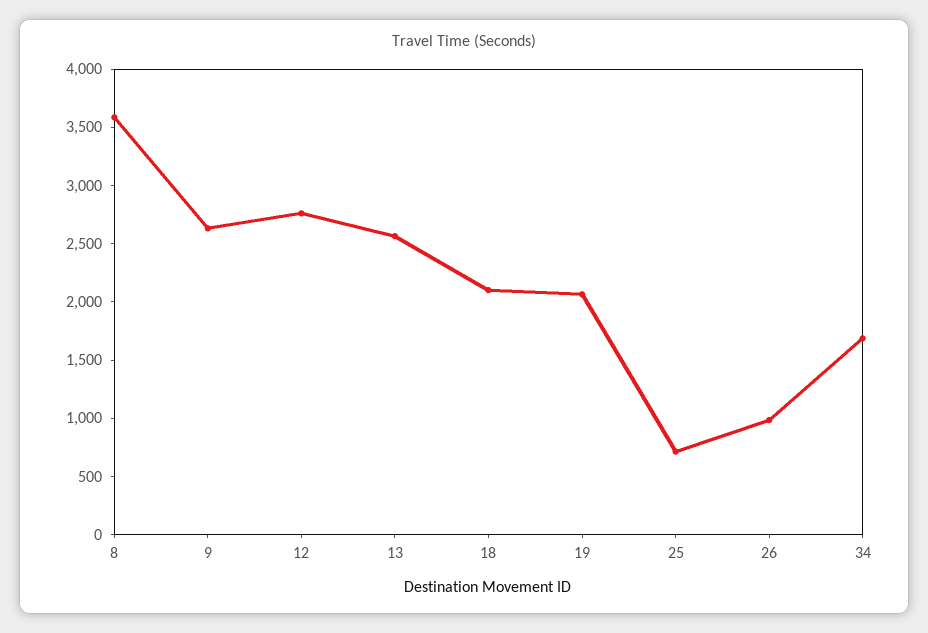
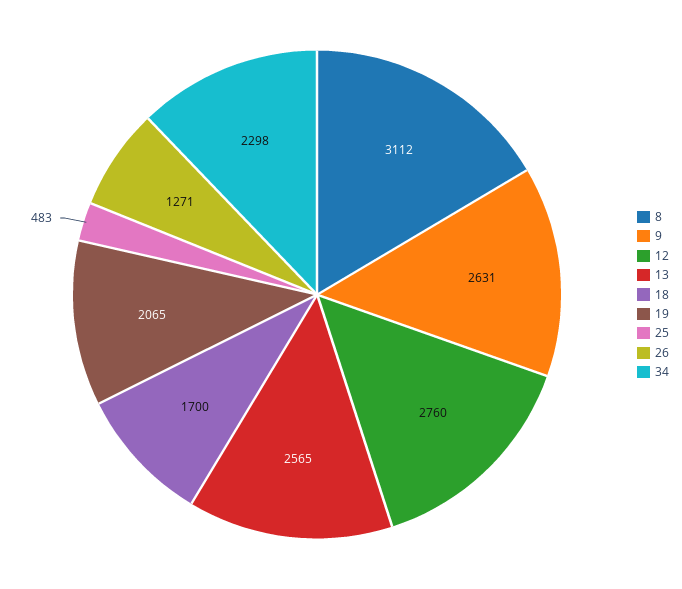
  {
-   "8": 3600,
+   "8": 3112,
    "9": 2631,
    "12": 2760,
    "13": 2565,
-   "18": 2100,
+   "18": 1700,
    "19": 2065,
-   "25": 700,
+   "25": 483,
-   "26": 1000,
+   "26": 1271,
-   "34": 1700
+   "34": 2298
  }

